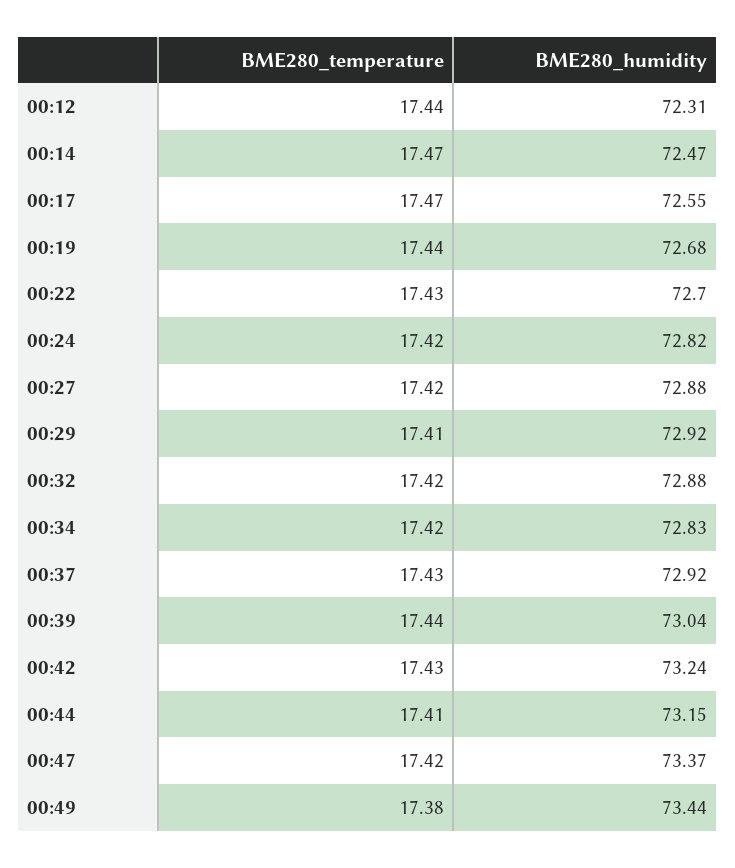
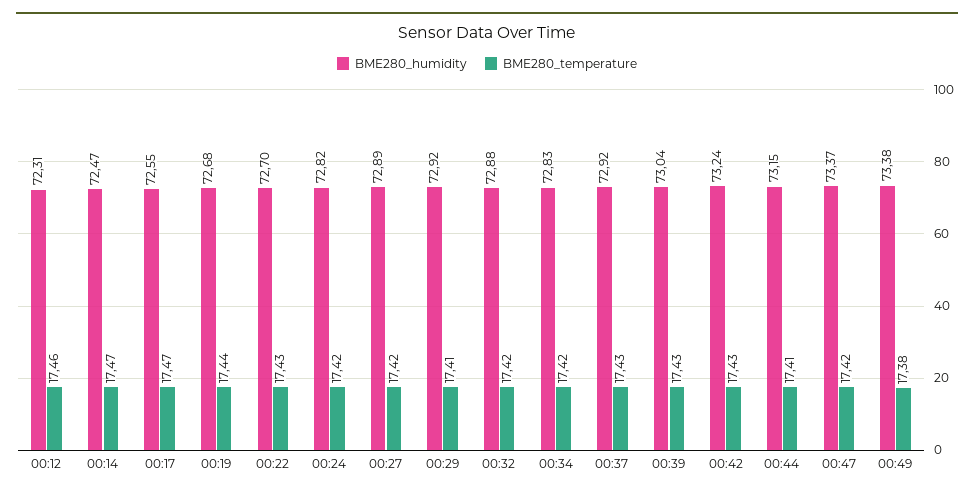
  {
    "BME280_temperature": {
-     "00:12": 17.44,
+     "00:12": 17.46,
      "00:14": 17.47,
      "00:17": 17.47,
      "00:19": 17.44,
      "00:22": 17.43,
      "00:24": 17.42,
      "00:27": 17.42,
      "00:29": 17.41,
      "00:32": 17.42,
      "00:34": 17.42,
      "00:37": 17.43,
-     "00:39": 17.44,
+     "00:39": 17.43,
      "00:42": 17.43,
      "00:44": 17.41,
      "00:47": 17.42,
      "00:49": 17.38
    },
    "BME280_humidity": {
      "00:12": 72.31,
      "00:14": 72.47,
      "00:17": 72.55,
      "00:19": 72.68,
      "00:22": 72.7,
      "00:24": 72.82,
-     "00:27": 72.88,
+     "00:27": 72.89,
      "00:29": 72.92,
      "00:32": 72.88,
      "00:34": 72.83,
      "00:37": 72.92,
      "00:39": 73.04,
      "00:42": 73.24,
      "00:44": 73.15,
      "00:47": 73.37,
-     "00:49": 73.44
+     "00:49": 73.38
    }
  }

